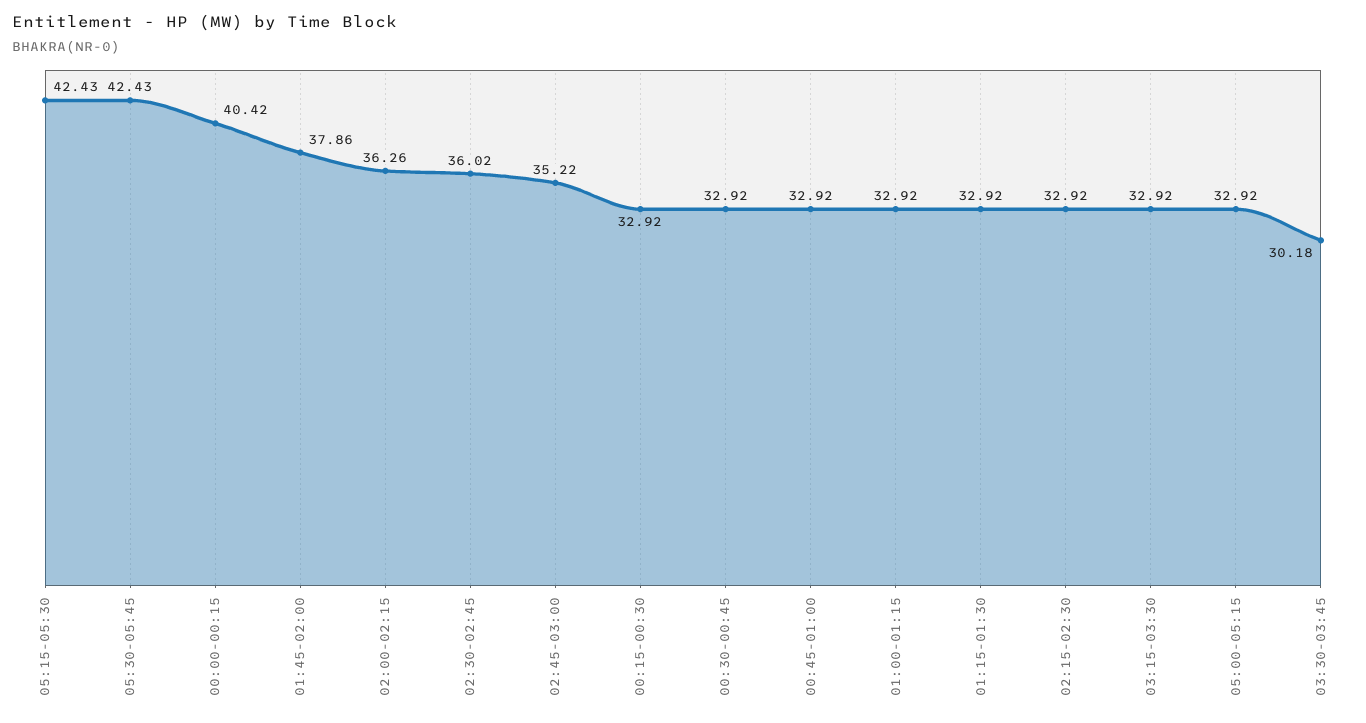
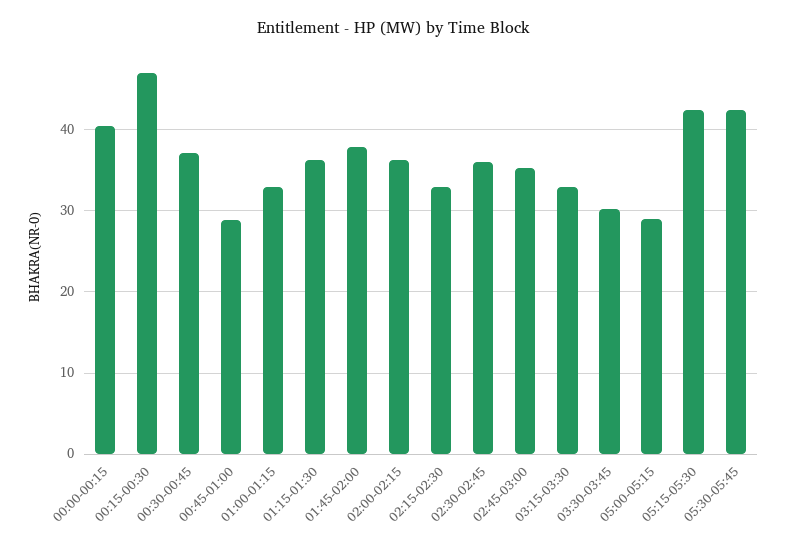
  {
    "05:15-05:30": 42.43,
    "05:30-05:45": 42.43,
    "00:00-00:15": 40.42,
    "01:45-02:00": 37.86,
    "02:00-02:15": 36.26,
    "02:30-02:45": 36.02,
    "02:45-03:00": 35.22,
-   "00:15-00:30": 32.92,
+   "00:15-00:30": 47,
-   "00:30-00:45": 32.92,
+   "00:30-00:45": 37,
-   "00:45-01:00": 32.92,
+   "00:45-01:00": 29,
    "01:00-01:15": 32.92,
-   "01:15-01:30": 32.92,
+   "01:15-01:30": 36,
    "02:15-02:30": 32.92,
    "03:15-03:30": 32.92,
-   "05:00-05:15": 32.92,
+   "05:00-05:15": 29,
    "03:30-03:45": 30.18
  }

